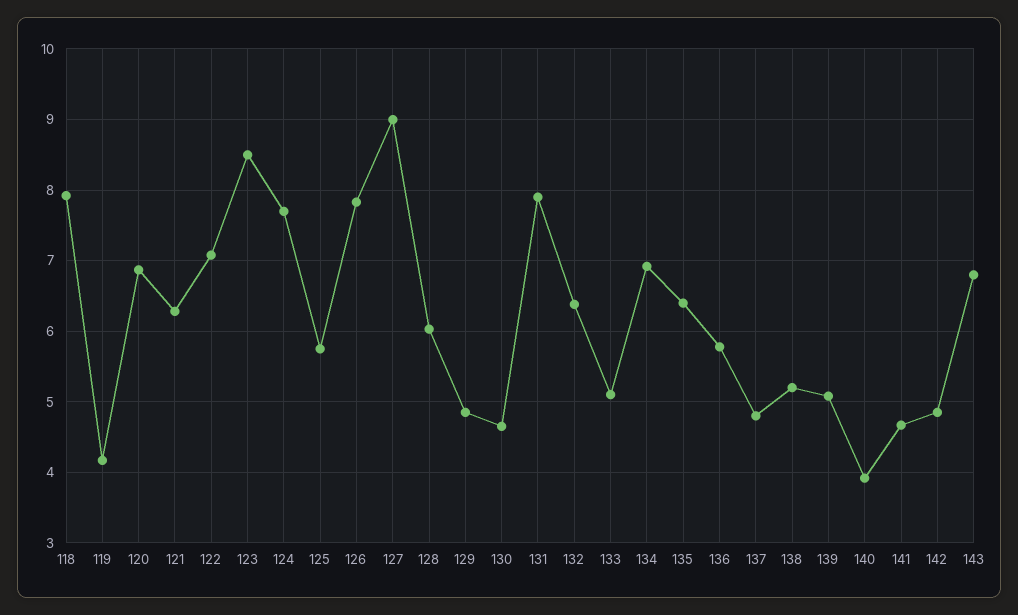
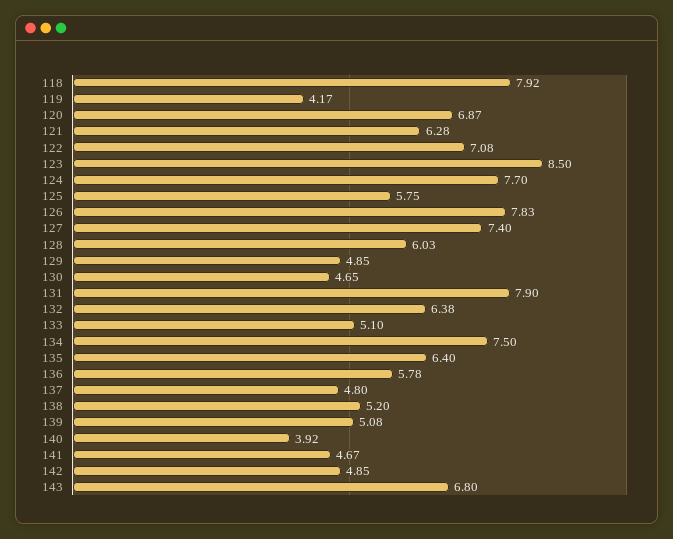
  {
    "118": 7.92,
    "119": 4.17,
    "120": 6.87,
    "121": 6.28,
    "122": 7.08,
    "123": 8.5,
    "124": 7.7,
    "125": 5.75,
    "126": 7.83,
-   "127": 9,
+   "127": 7.4,
    "128": 6.03,
    "129": 4.85,
    "130": 4.65,
    "131": 7.9,
    "132": 6.38,
    "133": 5.1,
-   "134": 6.9,
+   "134": 7.5,
    "135": 6.4,
    "136": 5.78,
    "137": 4.8,
    "138": 5.2,
    "139": 5.08,
    "140": 3.92,
    "141": 4.67,
    "142": 4.85,
    "143": 6.8
  }

